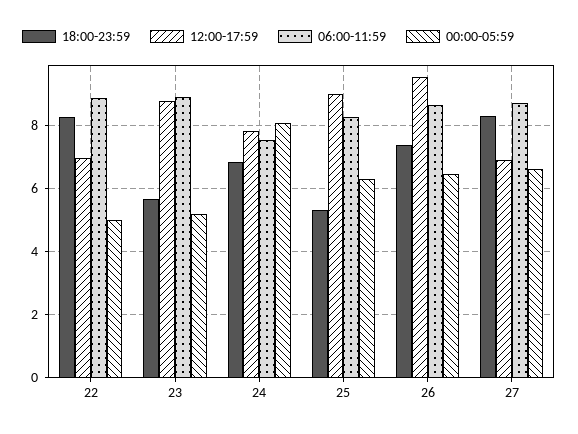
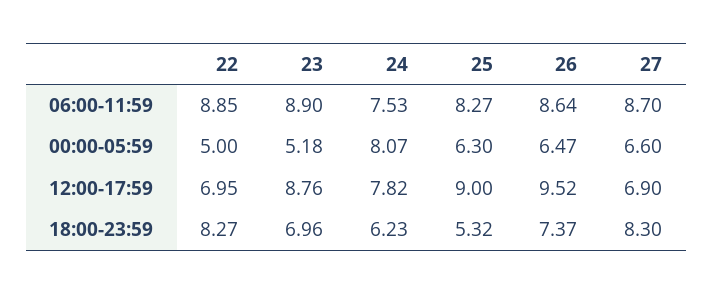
  {
    "18:00-23:59": {
      "22": 8.27,
-     "23": 5.6,
+     "23": 6.96,
-     "24": 6.8,
+     "24": 6.23,
      "25": 5.32,
      "26": 7.37,
      "27": 8.3
    },
    "12:00-17:59": {
      "22": 6.95,
      "23": 8.76,
      "24": 7.82,
      "25": 9,
      "26": 9.52,
      "27": 6.9
    },
    "06:00-11:59": {
      "22": 8.85,
      "23": 8.9,
      "24": 7.53,
      "25": 8.27,
      "26": 8.64,
      "27": 8.7
    },
    "00:00-05:59": {
      "22": 5,
      "23": 5.18,
      "24": 8.07,
      "25": 6.3,
      "26": 6.47,
      "27": 6.6
    }
  }

